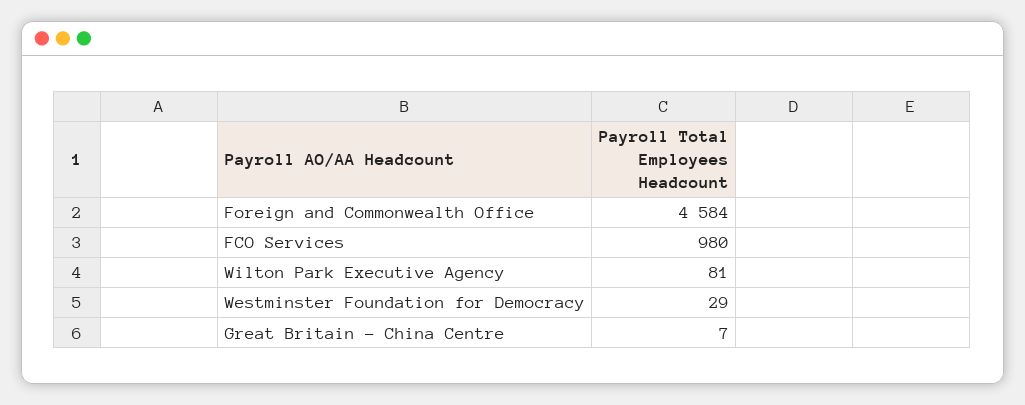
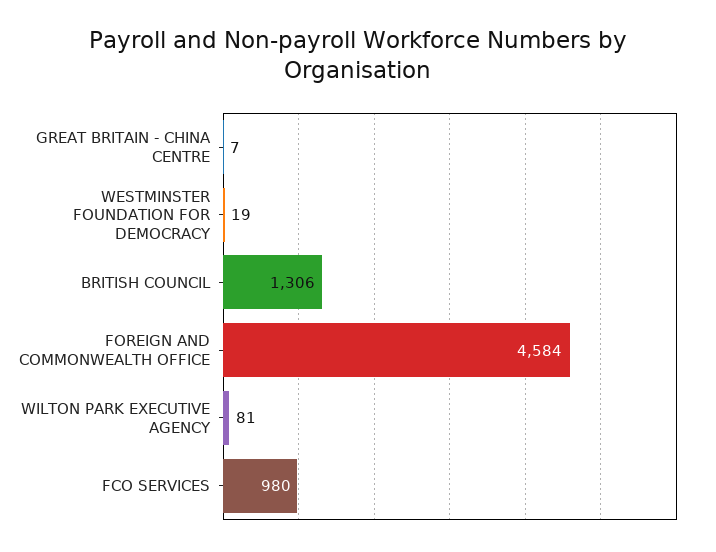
  {
    "Foreign and Commonwealth Office": 4584,
    "FCO Services": 980,
    "Wilton Park Executive Agency": 81,
-   "Westminster Foundation for Democracy": 29,
+   "Westminster Foundation for Democracy": 19,
-   "Great Britain - China Centre": 7
+   "Great Britain - China Centre": 7,
+   "BRITISH COUNCIL": 1306
  }

